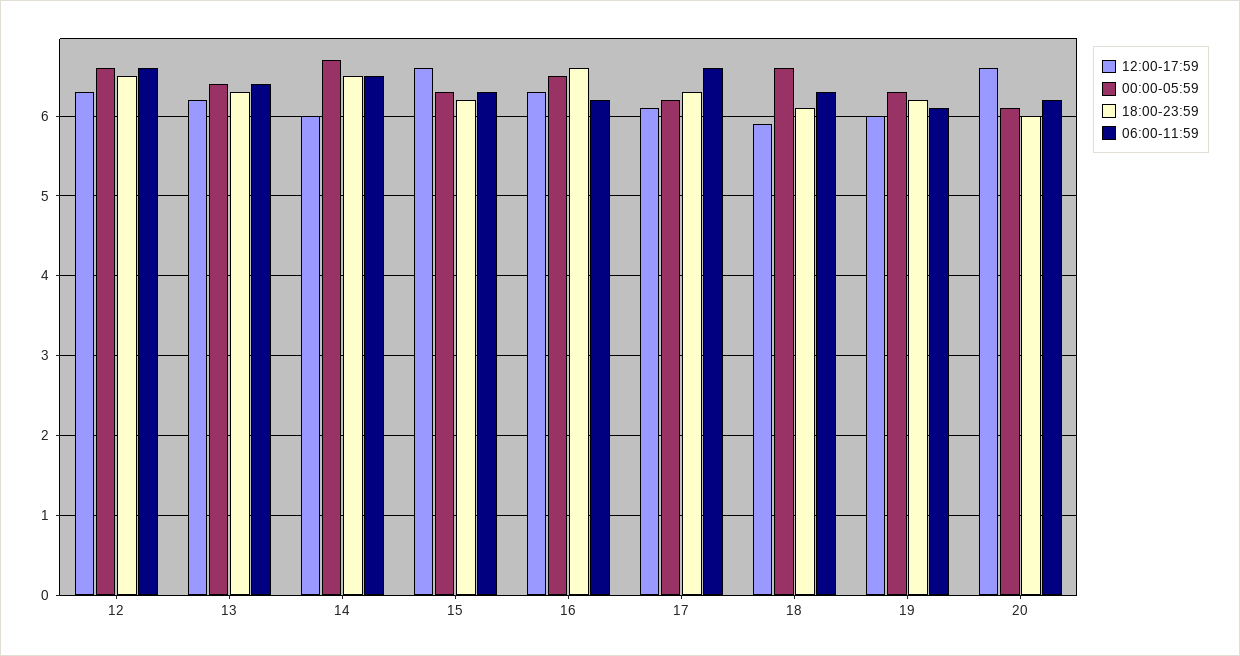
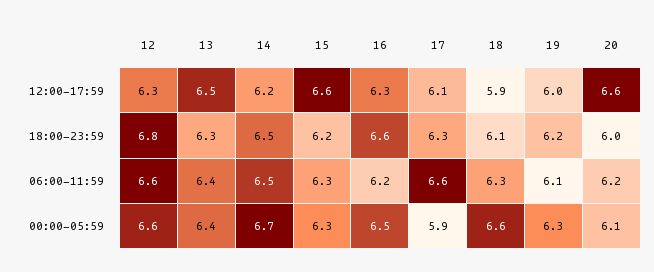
  {
    "12:00-17:59": {
      "12": 6.3,
-     "13": 6.2,
+     "13": 6.5,
-     "14": 6,
+     "14": 6.2,
      "15": 6.6,
      "16": 6.3,
      "17": 6.1,
      "18": 5.9,
      "19": 6,
      "20": 6.6
    },
    "00:00-05:59": {
      "12": 6.6,
      "13": 6.4,
      "14": 6.7,
      "15": 6.3,
      "16": 6.5,
-     "17": 6.2,
+     "17": 5.9,
      "18": 6.6,
      "19": 6.3,
      "20": 6.1
    },
    "18:00-23:59": {
-     "12": 6.5,
+     "12": 6.8,
      "13": 6.3,
      "14": 6.5,
      "15": 6.2,
      "16": 6.6,
      "17": 6.3,
      "18": 6.1,
      "19": 6.2,
      "20": 6
    },
    "06:00-11:59": {
      "12": 6.6,
      "13": 6.4,
      "14": 6.5,
      "15": 6.3,
      "16": 6.2,
      "17": 6.6,
      "18": 6.3,
      "19": 6.1,
      "20": 6.2
    }
  }

